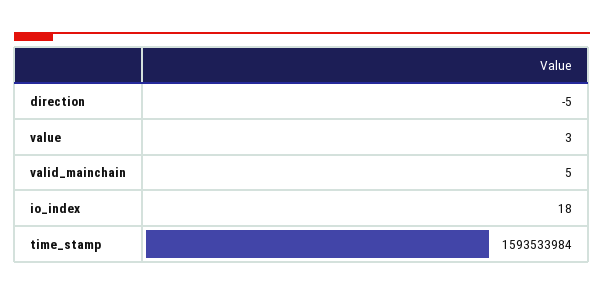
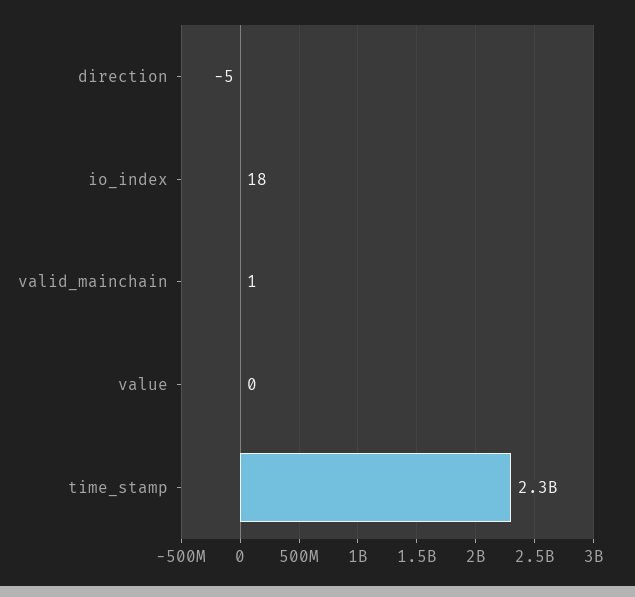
  {
    "direction": -5,
-   "value": 3,
+   "value": 0,
-   "valid_mainchain": 5,
+   "valid_mainchain": 1,
    "io_index": 18,
-   "time_stamp": 1593533984
+   "time_stamp": 2300000000
  }

